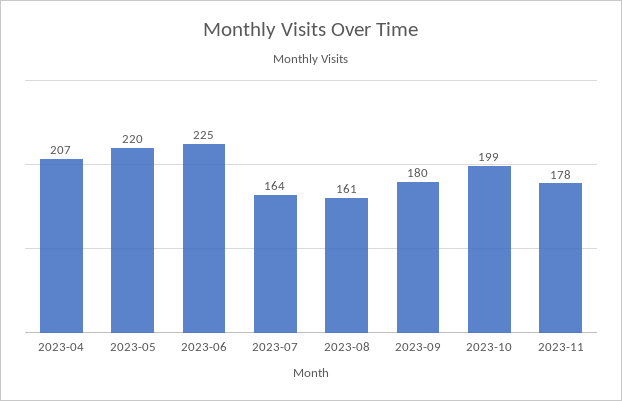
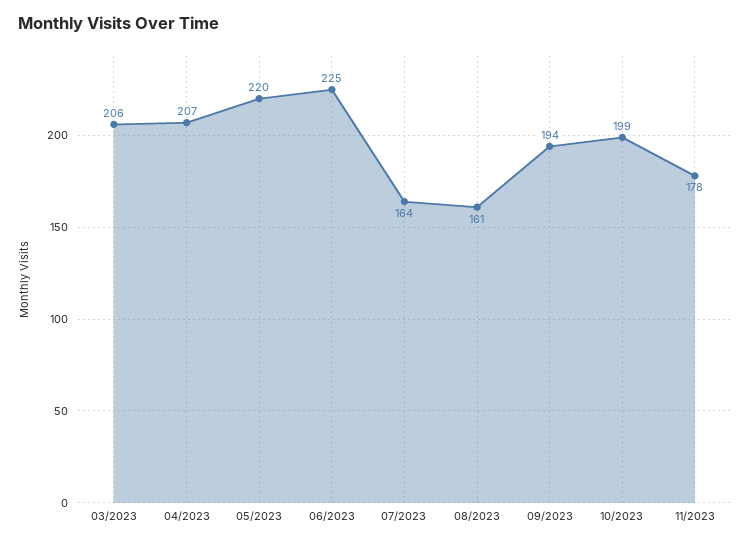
  {
    "2023-04": 207,
    "2023-05": 220,
    "2023-06": 225,
    "2023-07": 164,
    "2023-08": 161,
-   "2023-09": 180,
+   "2023-09": 194,
    "2023-10": 199,
-   "2023-11": 178
+   "2023-11": 178,
+   "03/2023": 206
  }

